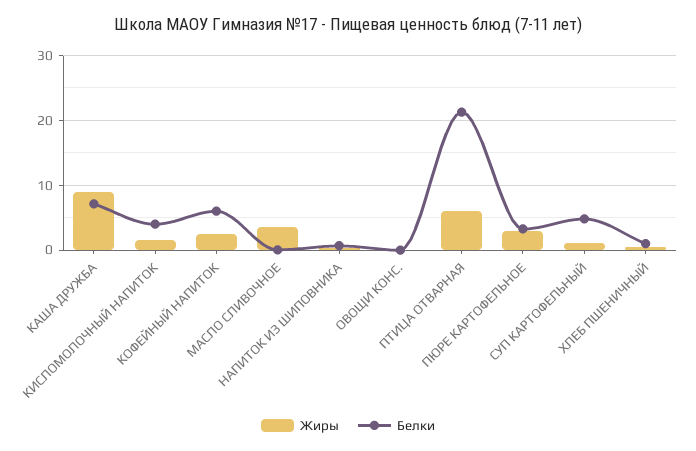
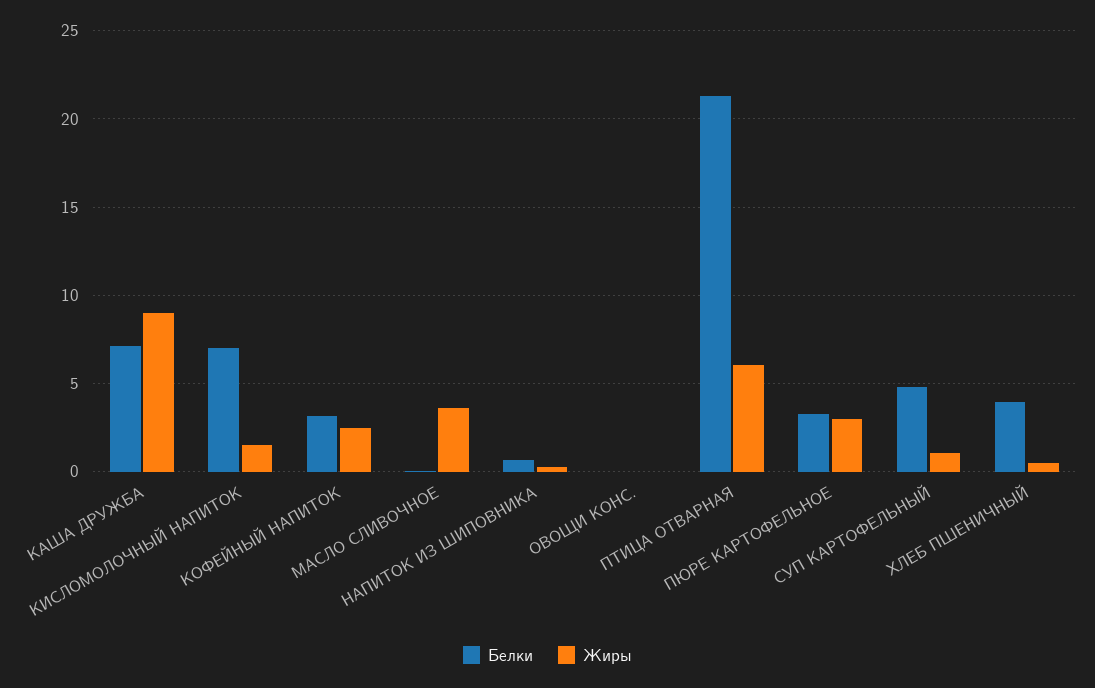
  {
    "Жиры": {
      "КАША ДРУЖБА": 9,
      "КИСЛОМОЛОЧНЫЙ НАПИТОК": 1.5,
      "КОФЕЙНЫЙ НАПИТОК": 2.5,
      "МАСЛО СЛИВОЧНОЕ": 3.5,
      "НАПИТОК ИЗ ШИПОВНИКА": 0.5,
      "ОВОЩИ КОНС.": 0,
      "ПТИЦА ОТВАРНАЯ": 6,
      "ПЮРЕ КАРТОФЕЛЬНОЕ": 3,
      "СУП КАРТОФЕЛЬНЫЙ": 1,
      "ХЛЕБ ПШЕНИЧНЫЙ": 0.5
    },
    "Белки": {
      "КАША ДРУЖБА": 7,
-     "КИСЛОМОЛОЧНЫЙ НАПИТОК": 4,
+     "КИСЛОМОЛОЧНЫЙ НАПИТОК": 7,
-     "КОФЕЙНЫЙ НАПИТОК": 6,
+     "КОФЕЙНЫЙ НАПИТОК": 3,
      "МАСЛО СЛИВОЧНОЕ": 0,
      "НАПИТОК ИЗ ШИПОВНИКА": 0.5,
      "ОВОЩИ КОНС.": 0,
      "ПТИЦА ОТВАРНАЯ": 21.5,
      "ПЮРЕ КАРТОФЕЛЬНОЕ": 3.5,
      "СУП КАРТОФЕЛЬНЫЙ": 5,
-     "ХЛЕБ ПШЕНИЧНЫЙ": 1
+     "ХЛЕБ ПШЕНИЧНЫЙ": 4
    }
  }

